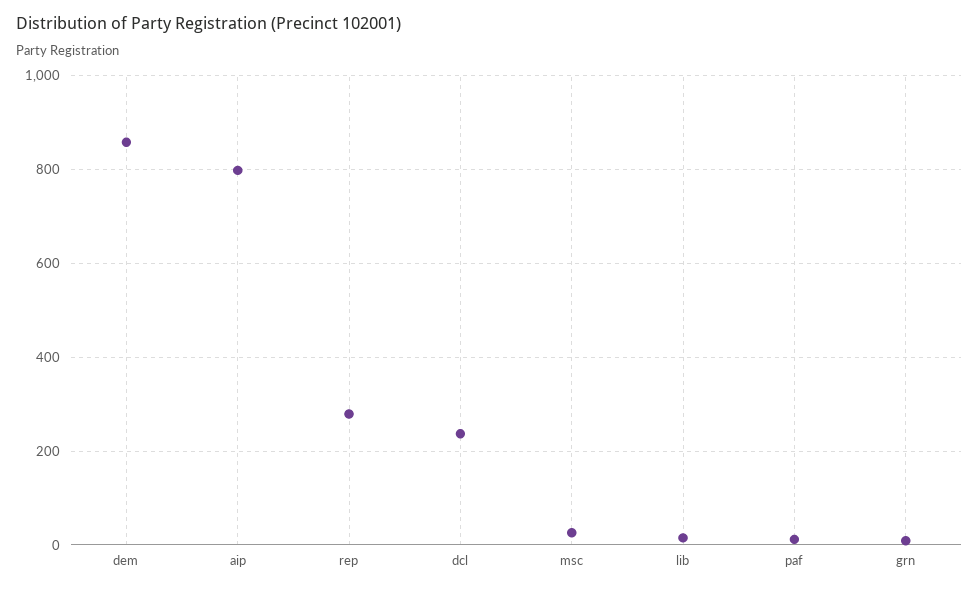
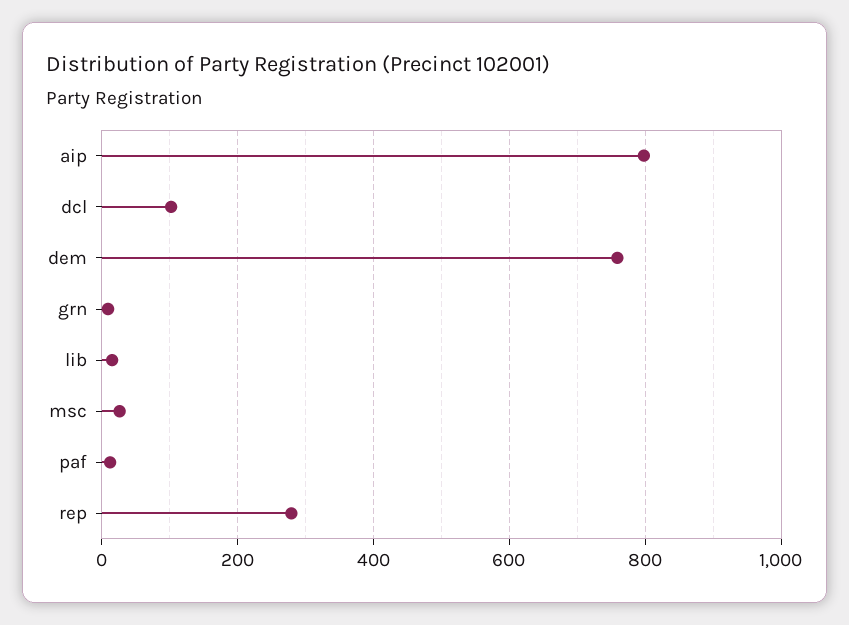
  {
-   "dem": 860,
+   "dem": 760,
    "aip": 800,
    "rep": 280,
-   "dcl": 240,
+   "dcl": 100,
    "msc": 20,
    "lib": 20,
    "paf": 20,
    "grn": 0
  }

